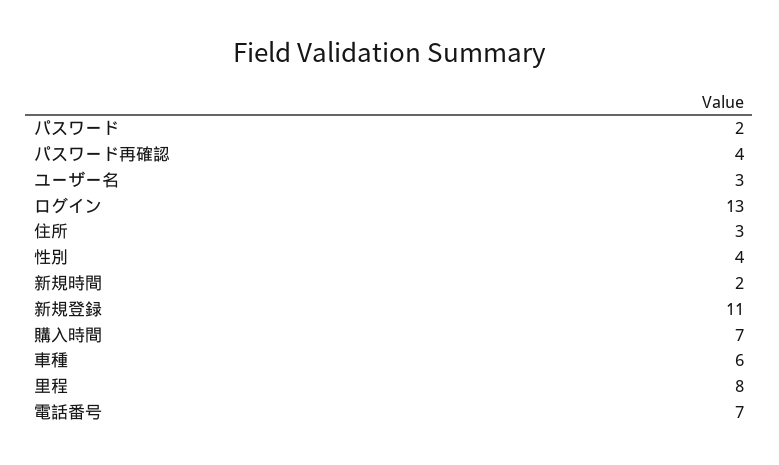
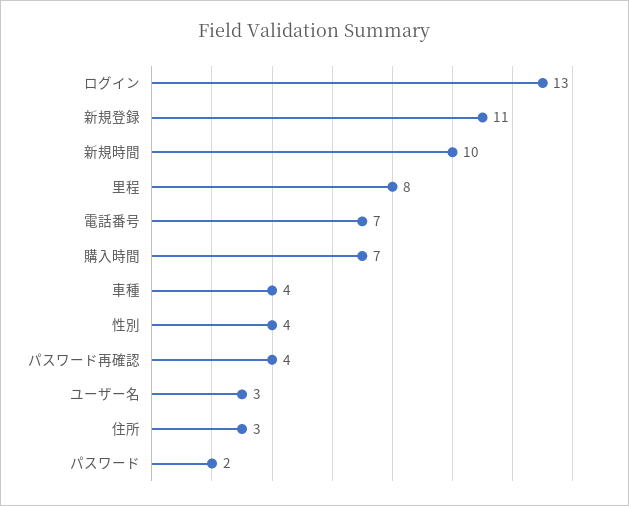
  {
    "パスワード": 2,
    "パスワード再確認": 4,
    "ユーザー名": 3,
    "ログイン": 13,
    "住所": 3,
    "性別": 4,
-   "新規時間": 2,
+   "新規時間": 10,
    "新規登録": 11,
    "購入時間": 7,
-   "車種": 6,
+   "車種": 4,
    "里程": 8,
    "電話番号": 7
  }

